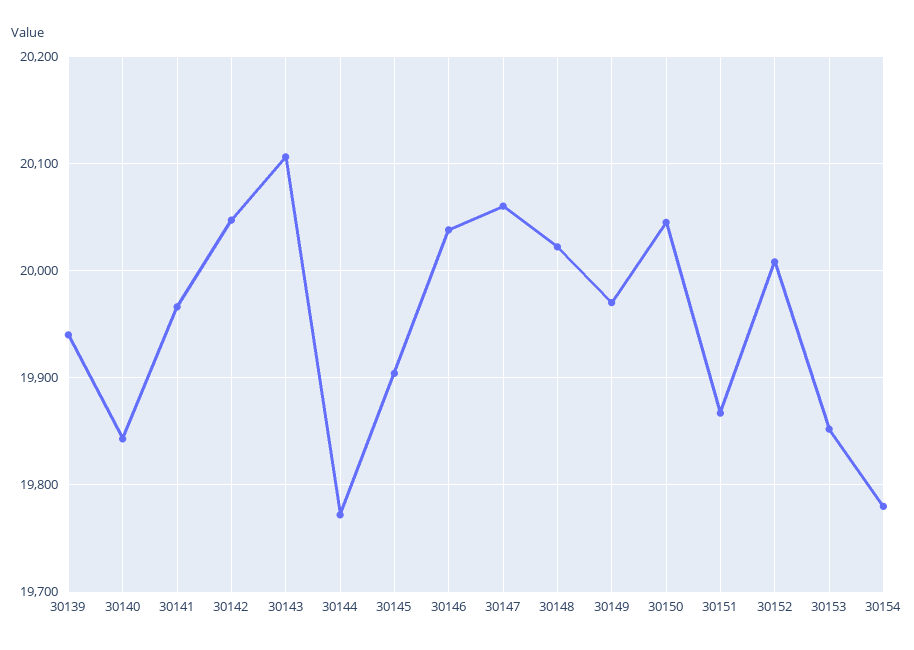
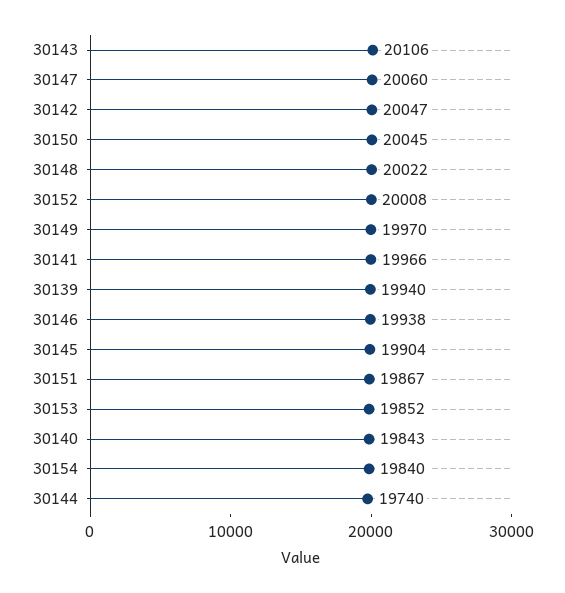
  {
    "30139": 19940,
    "30140": 19843,
    "30141": 19966,
    "30142": 20047,
    "30143": 20106,
-   "30144": 19770,
+   "30144": 19740,
    "30145": 19904,
-   "30146": 20040,
+   "30146": 19938,
    "30147": 20060,
    "30148": 20022,
    "30149": 19970,
    "30150": 20045,
    "30151": 19867,
    "30152": 20008,
    "30153": 19852,
-   "30154": 19780
+   "30154": 19840
  }

